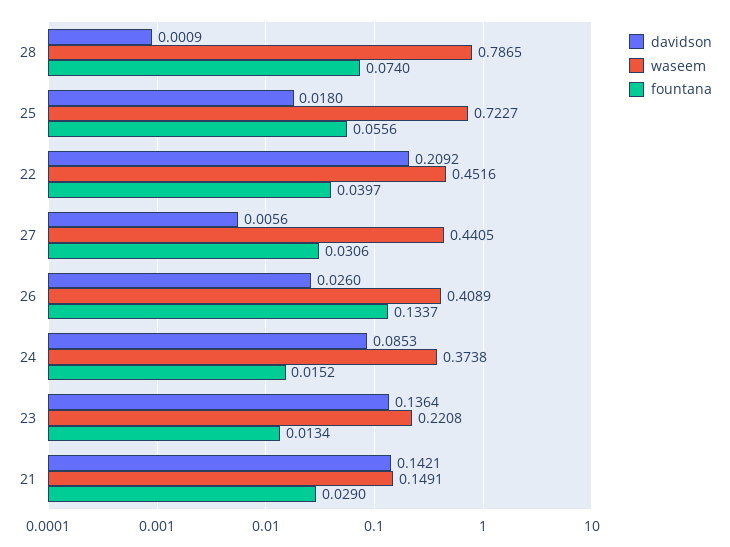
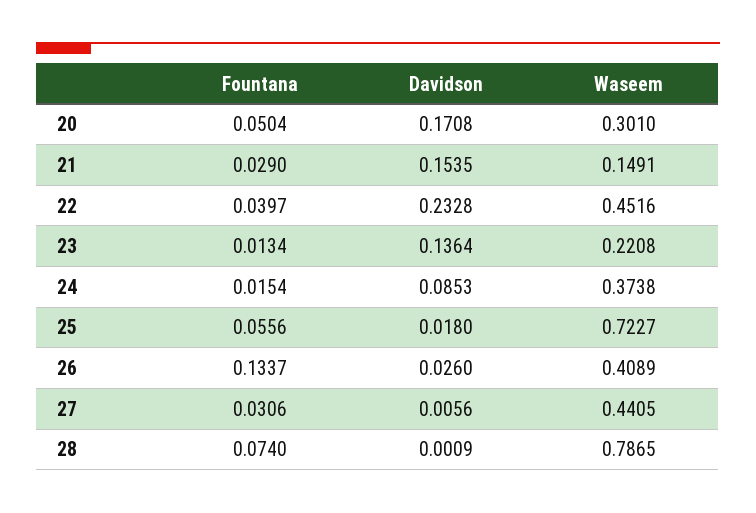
  {
    "davidson": {
      "28": 0.0009,
      "25": 0.018,
-     "22": 0.2092,
+     "22": 0.2328,
      "27": 0.0056,
      "26": 0.026,
      "24": 0.0853,
      "23": 0.1364,
-     "21": 0.1421
+     "21": 0.1535,
+     "20": 0.1708
    },
    "waseem": {
      "28": 0.7865,
      "25": 0.7227,
      "22": 0.4516,
      "27": 0.4405,
      "26": 0.4089,
      "24": 0.3738,
      "23": 0.2208,
-     "21": 0.1491
+     "21": 0.1491,
+     "20": 0.301
    },
    "fountana": {
      "28": 0.074,
      "25": 0.0556,
      "22": 0.0397,
      "27": 0.0306,
      "26": 0.1337,
-     "24": 0.0152,
+     "24": 0.0154,
      "23": 0.0134,
-     "21": 0.029
+     "21": 0.029,
+     "20": 0.0504
    }
  }

